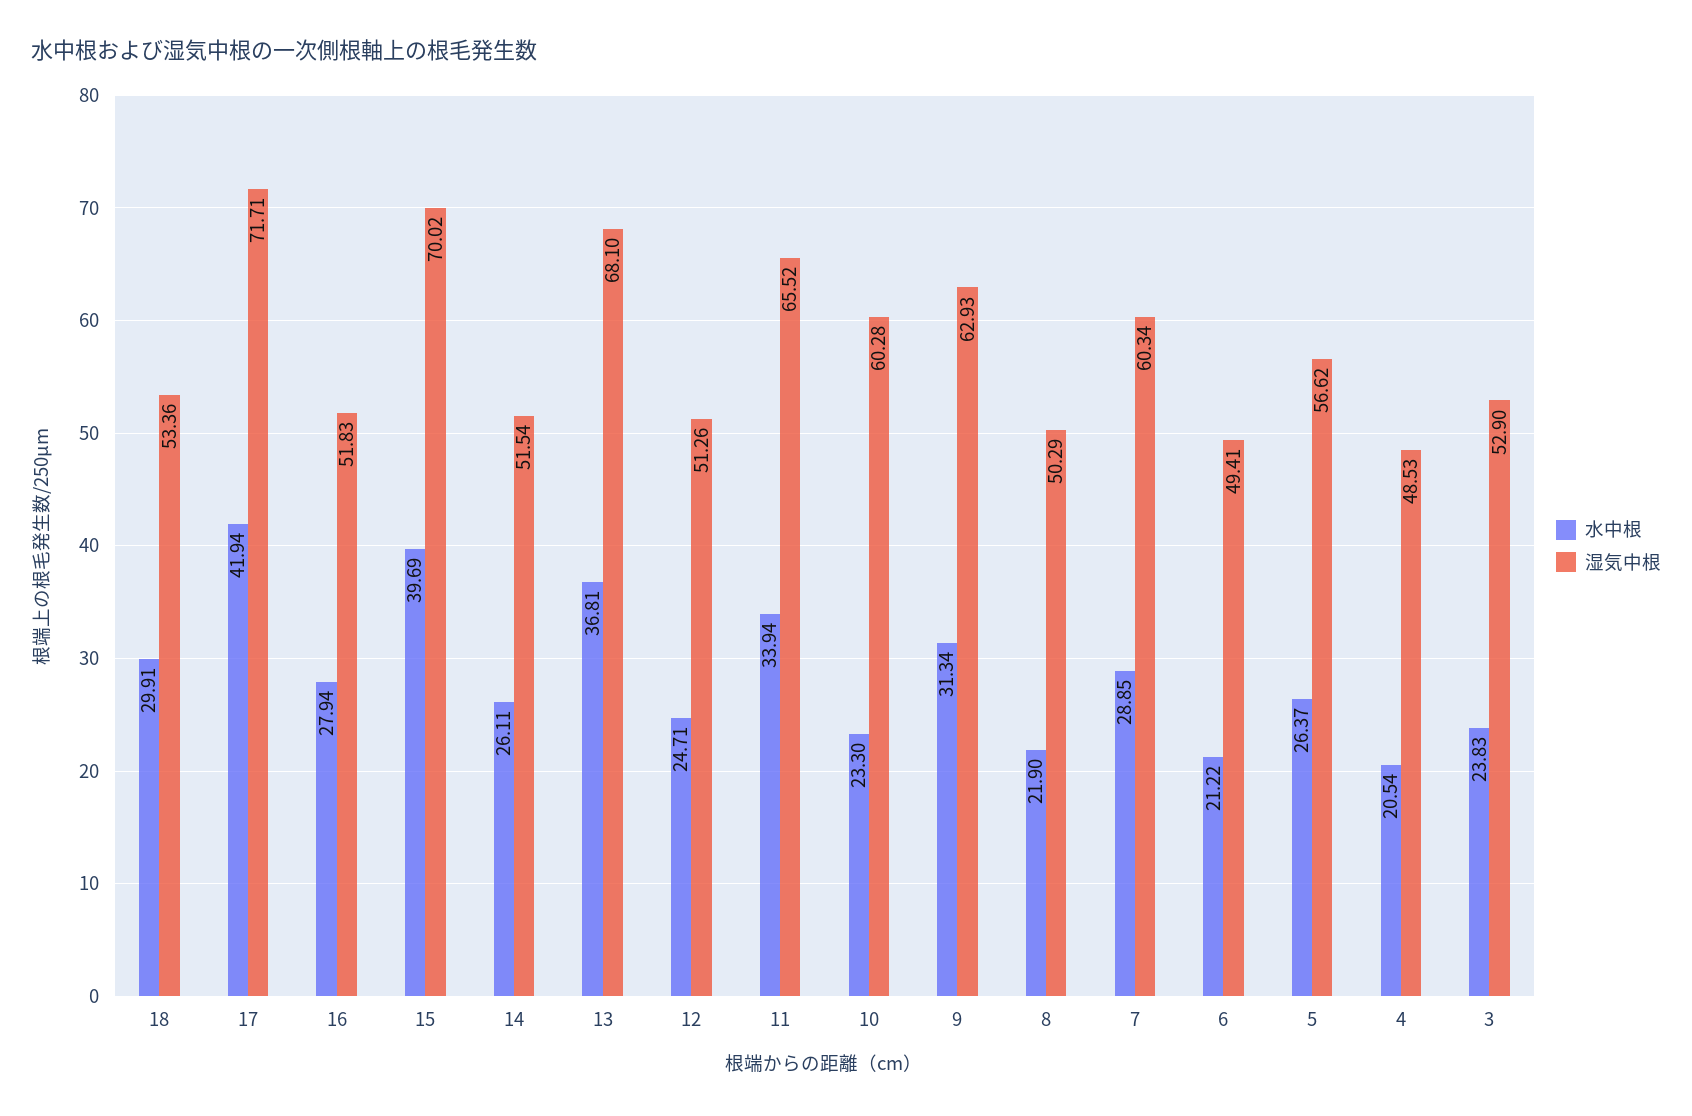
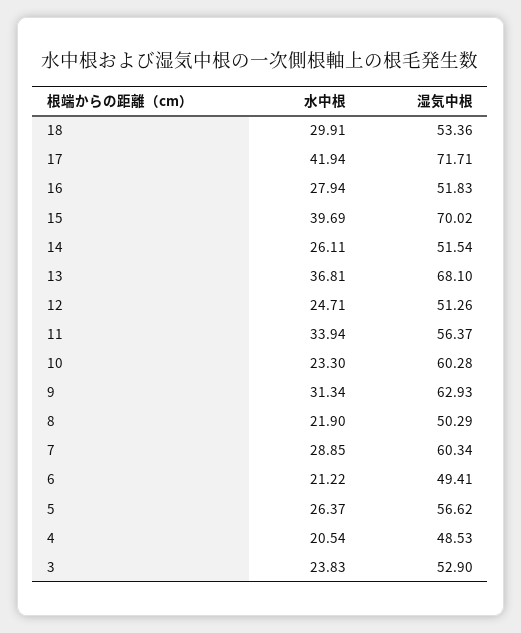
  {
    "水中根": {
      "18": 29.91,
      "17": 41.94,
      "16": 27.94,
      "15": 39.69,
      "14": 26.11,
      "13": 36.81,
      "12": 24.71,
      "11": 33.94,
      "10": 23.3,
      "9": 31.34,
      "8": 21.9,
      "7": 28.85,
      "6": 21.22,
      "5": 26.37,
      "4": 20.54,
      "3": 23.83
    },
    "湿気中根": {
      "18": 53.36,
      "17": 71.71,
      "16": 51.83,
      "15": 70.02,
      "14": 51.54,
      "13": 68.1,
      "12": 51.26,
-     "11": 65.52,
+     "11": 56.37,
      "10": 60.28,
      "9": 62.93,
      "8": 50.29,
      "7": 60.34,
      "6": 49.41,
      "5": 56.62,
      "4": 48.53,
      "3": 52.9
    }
  }

